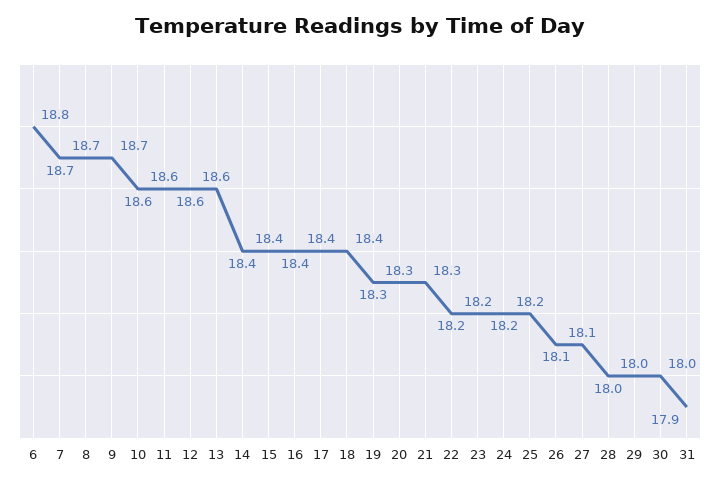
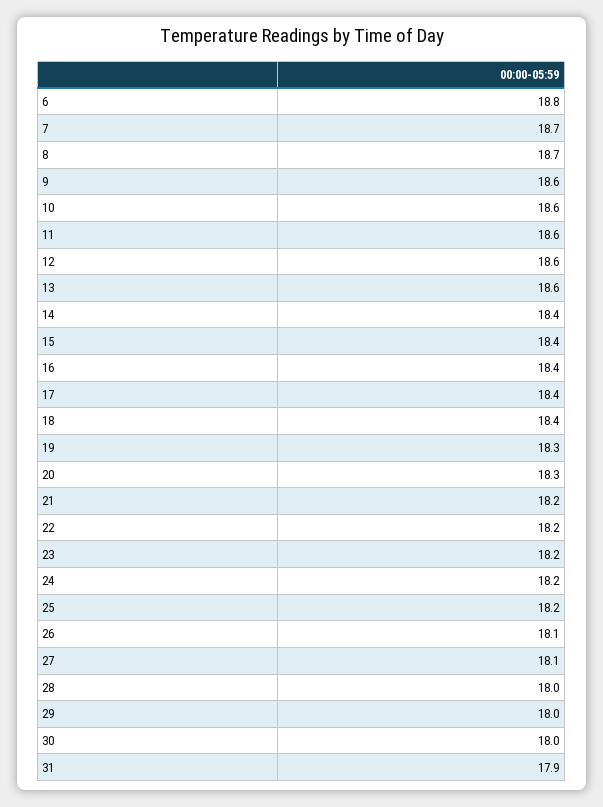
  {
    "6": 18.8,
    "7": 18.7,
    "8": 18.7,
-   "9": 18.7,
+   "9": 18.6,
    "10": 18.6,
    "11": 18.6,
    "12": 18.6,
    "13": 18.6,
    "14": 18.4,
    "15": 18.4,
    "16": 18.4,
    "17": 18.4,
    "18": 18.4,
    "19": 18.3,
    "20": 18.3,
-   "21": 18.3,
+   "21": 18.2,
    "22": 18.2,
    "23": 18.2,
    "24": 18.2,
    "25": 18.2,
    "26": 18.1,
    "27": 18.1,
    "28": 18,
    "29": 18,
    "30": 18,
    "31": 17.9
  }

